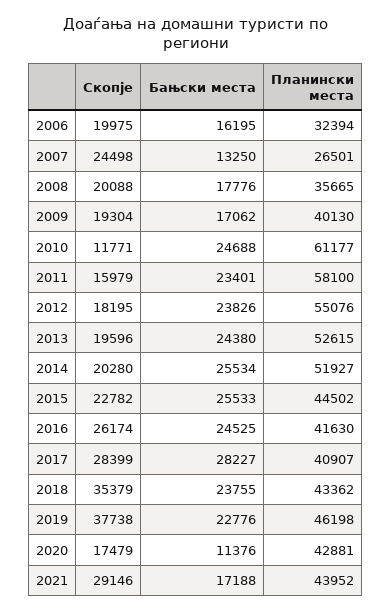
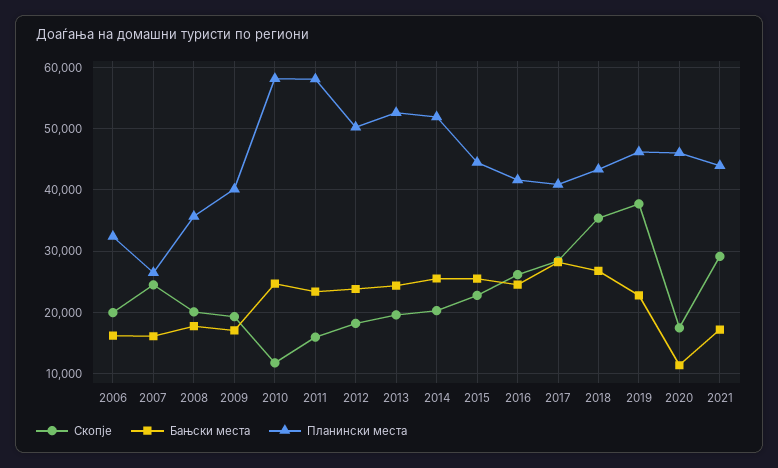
  {
    "Скопје": {
      "2006": 19975,
      "2007": 24498,
      "2008": 20088,
      "2009": 19304,
      "2010": 11771,
      "2011": 15979,
      "2012": 18195,
      "2013": 19596,
      "2014": 20280,
      "2015": 22782,
      "2016": 26174,
      "2017": 28399,
      "2018": 35379,
      "2019": 37738,
      "2020": 17479,
      "2021": 29146
    },
    "Бањски места": {
      "2006": 16195,
-     "2007": 13250,
+     "2007": 16000,
      "2008": 17776,
      "2009": 17062,
      "2010": 24688,
      "2011": 23401,
      "2012": 23826,
      "2013": 24380,
      "2014": 25534,
      "2015": 25533,
      "2016": 24525,
      "2017": 28227,
-     "2018": 23755,
+     "2018": 27000,
      "2019": 22776,
      "2020": 11376,
      "2021": 17188
    },
    "Планински места": {
      "2006": 32394,
      "2007": 26501,
      "2008": 35665,
      "2009": 40130,
-     "2010": 61177,
+     "2010": 58000,
      "2011": 58100,
-     "2012": 55076,
+     "2012": 50000,
      "2013": 52615,
      "2014": 51927,
      "2015": 44502,
      "2016": 41630,
      "2017": 40907,
      "2018": 43362,
      "2019": 46198,
-     "2020": 42881,
+     "2020": 46000,
      "2021": 43952
    }
  }

